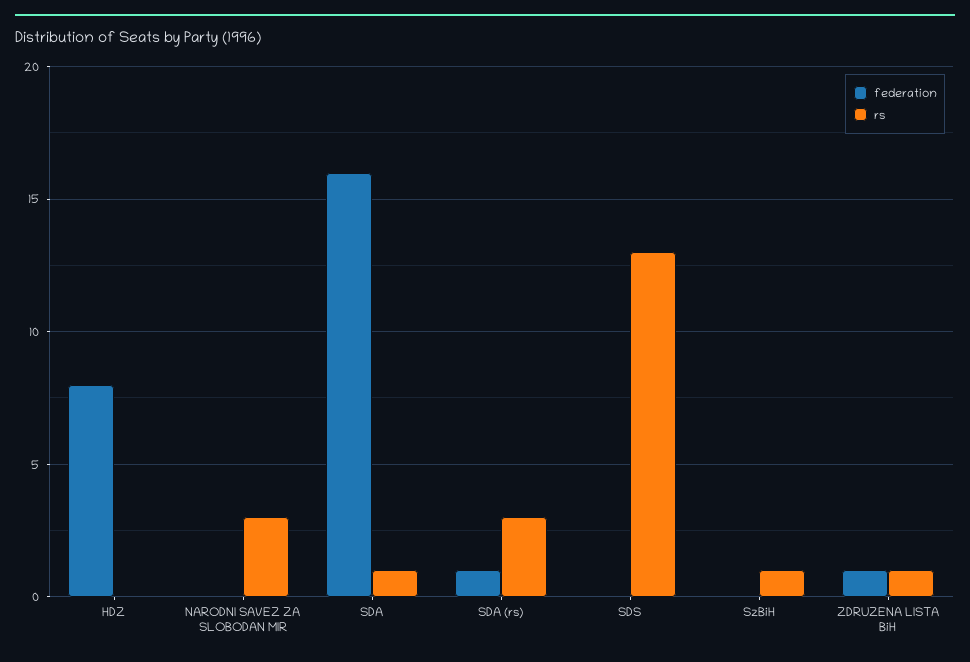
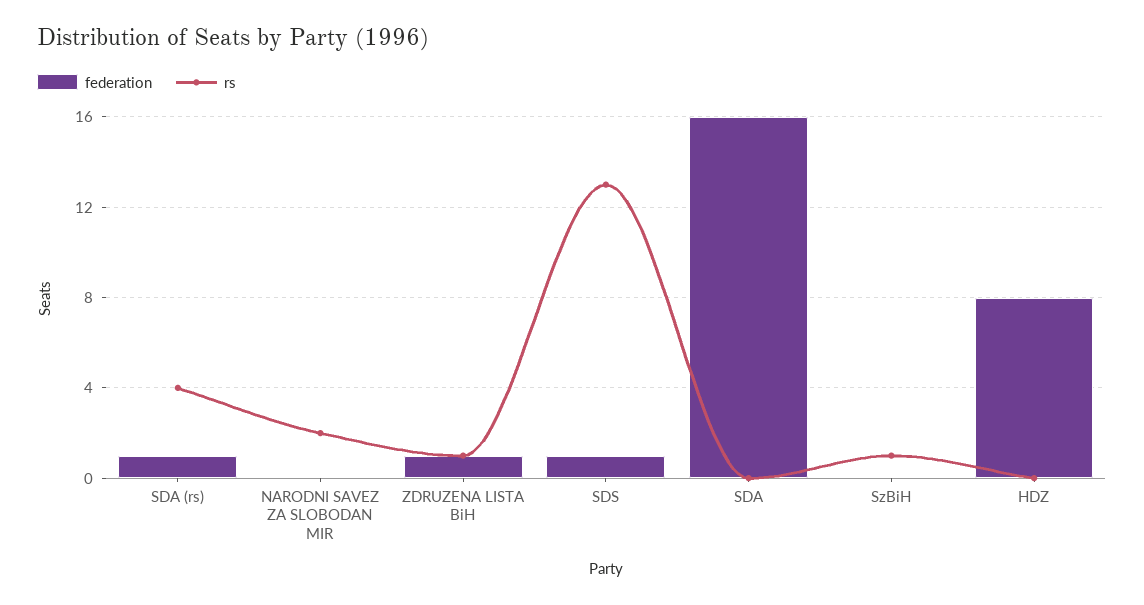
  {
    "federation": {
      "HDZ": 8,
      "NARODNI SAVEZ ZA SLOBODAN MIR": 0,
      "SDA": 16,
      "SDA (rs)": 1,
-     "SDS": 0,
+     "SDS": 1,
      "SzBiH": 0,
      "ZDRUZENA LISTA BiH": 1
    },
    "rs": {
      "HDZ": 0,
-     "NARODNI SAVEZ ZA SLOBODAN MIR": 3,
+     "NARODNI SAVEZ ZA SLOBODAN MIR": 2,
-     "SDA": 1,
+     "SDA": 0,
-     "SDA (rs)": 3,
+     "SDA (rs)": 4,
      "SDS": 13,
      "SzBiH": 1,
      "ZDRUZENA LISTA BiH": 1
    }
  }

